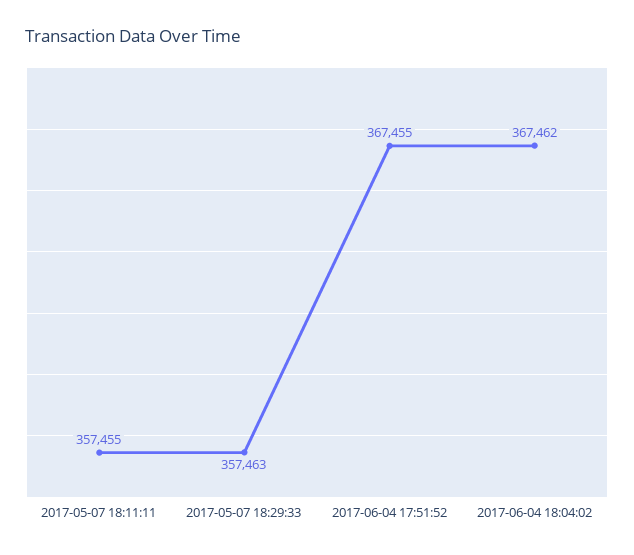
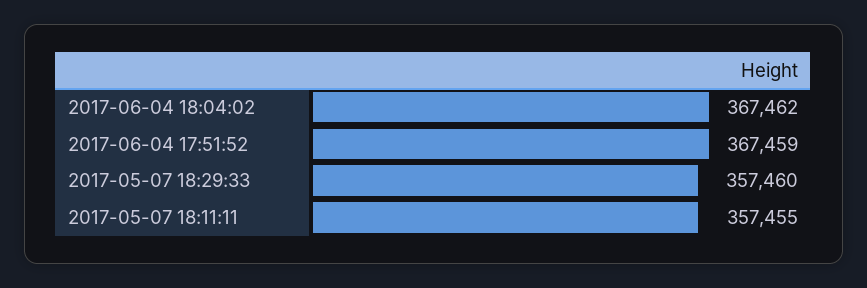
  {
    "2017-05-07 18:11:11": 357455,
-   "2017-05-07 18:29:33": 357463,
+   "2017-05-07 18:29:33": 357460,
-   "2017-06-04 17:51:52": 367455,
+   "2017-06-04 17:51:52": 367459,
    "2017-06-04 18:04:02": 367462
  }

